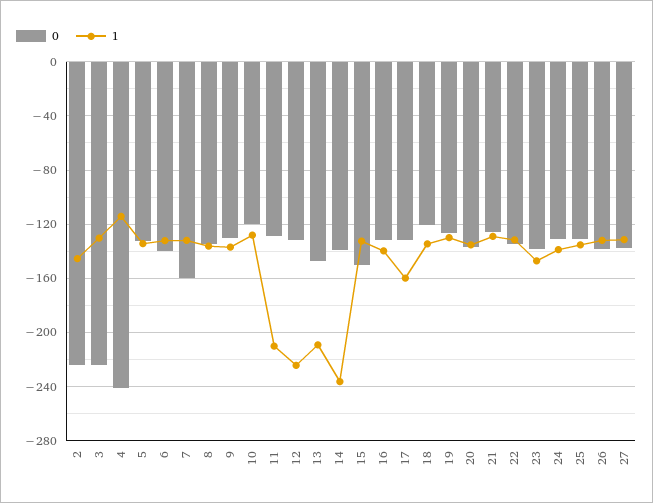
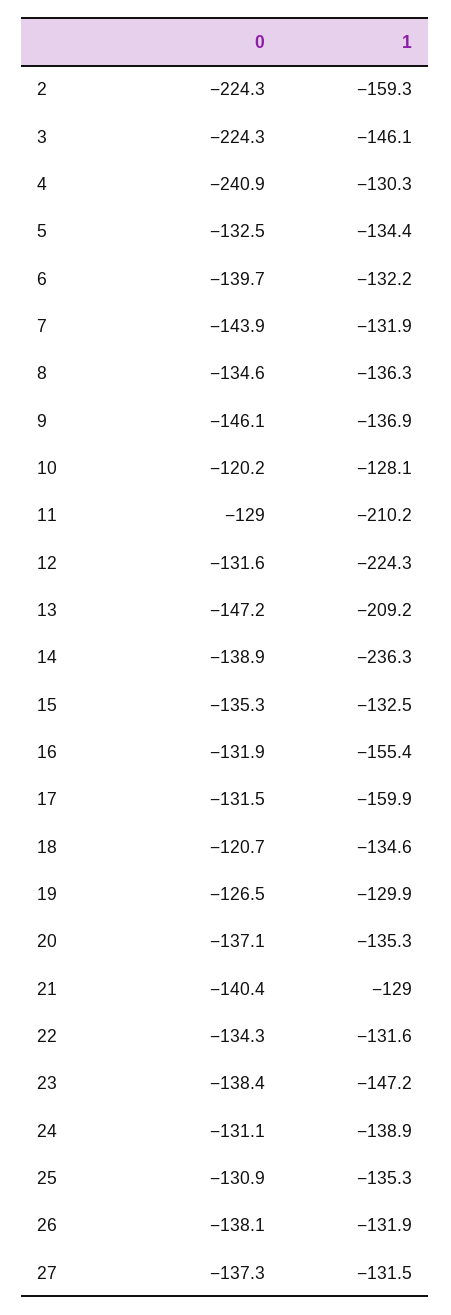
  {
    "0": {
      "2": -224.3,
      "3": -224.3,
      "4": -240.9,
      "5": -132.5,
      "6": -139.7,
-     "7": -160,
+     "7": -143.9,
      "8": -134.6,
-     "9": -130,
+     "9": -146.1,
      "10": -120.2,
      "11": -129,
      "12": -131.6,
      "13": -147.2,
      "14": -138.9,
-     "15": -150,
+     "15": -135.3,
      "16": -131.9,
      "17": -131.5,
      "18": -120.7,
      "19": -126.5,
      "20": -137.1,
-     "21": -125,
+     "21": -140.4,
      "22": -134.3,
      "23": -138.4,
      "24": -131.1,
      "25": -130.9,
      "26": -138.1,
      "27": -137.3
    },
    "1": {
-     "2": -145,
+     "2": -159.3,
-     "3": -130,
+     "3": -146.1,
-     "4": -115,
+     "4": -130.3,
      "5": -134.4,
      "6": -132.2,
      "7": -131.9,
      "8": -136.3,
      "9": -136.9,
      "10": -128.1,
      "11": -210.2,
      "12": -224.3,
      "13": -209.2,
      "14": -236.3,
      "15": -132.5,
-     "16": -140,
+     "16": -155.4,
      "17": -159.9,
      "18": -134.6,
      "19": -129.9,
      "20": -135.3,
      "21": -129,
      "22": -131.6,
      "23": -147.2,
      "24": -138.9,
      "25": -135.3,
      "26": -131.9,
      "27": -131.5
    }
  }

